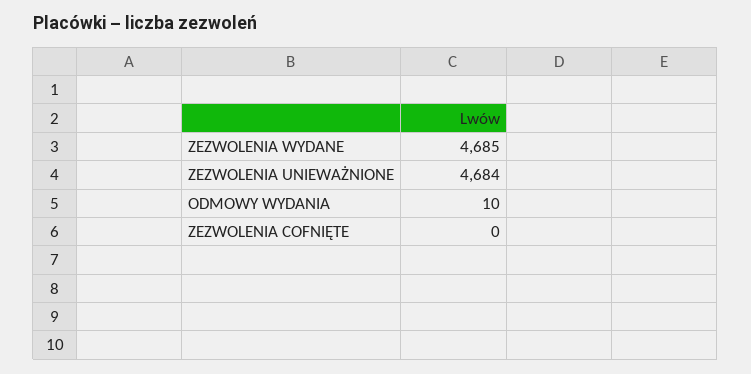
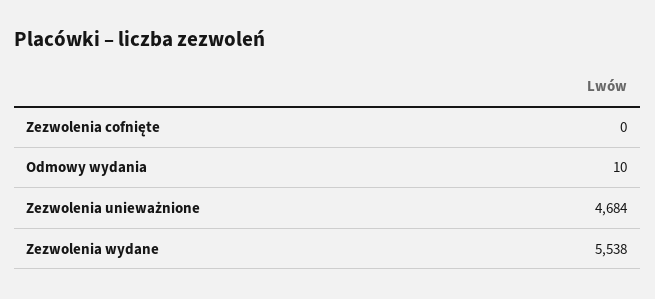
  {
-   "ZEZWOLENIA WYDANE": 4685,
+   "ZEZWOLENIA WYDANE": 5538,
    "ZEZWOLENIA UNIEWAŻNIONE": 4684,
    "ODMOWY WYDANIA": 10,
    "ZEZWOLENIA COFNIĘTE": 0
  }

